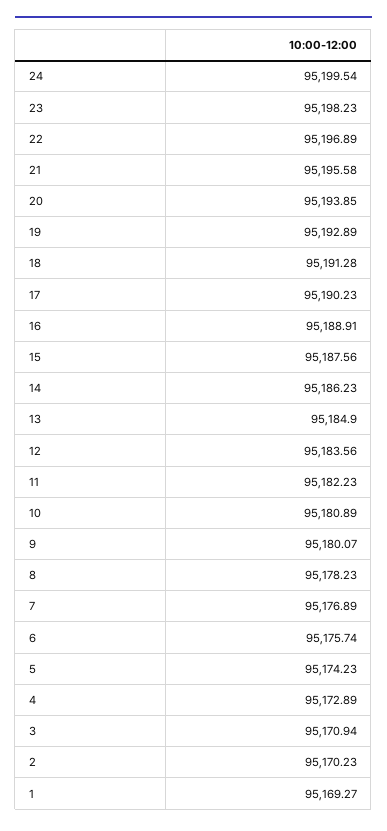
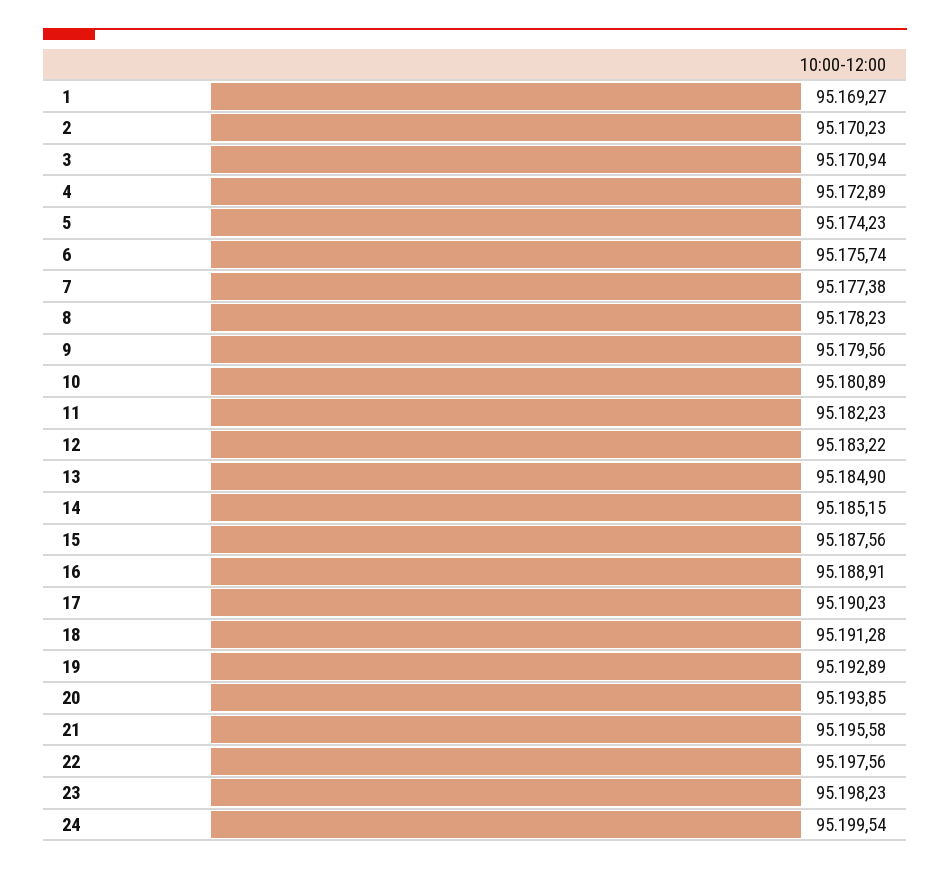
  {
    "24": 95199.54,
    "23": 95198.23,
-   "22": 95196.89,
+   "22": 95197.56,
    "21": 95195.58,
    "20": 95193.85,
    "19": 95192.89,
    "18": 95191.28,
    "17": 95190.23,
    "16": 95188.91,
    "15": 95187.56,
-   "14": 95186.23,
+   "14": 95185.15,
    "13": 95184.9,
-   "12": 95183.56,
+   "12": 95183.22,
    "11": 95182.23,
    "10": 95180.89,
-   "9": 95180.07,
+   "9": 95179.56,
    "8": 95178.23,
-   "7": 95176.89,
+   "7": 95177.38,
    "6": 95175.74,
    "5": 95174.23,
    "4": 95172.89,
    "3": 95170.94,
    "2": 95170.23,
    "1": 95169.27
  }

